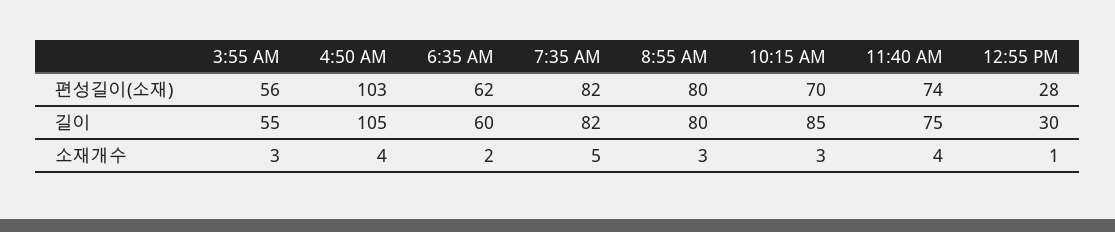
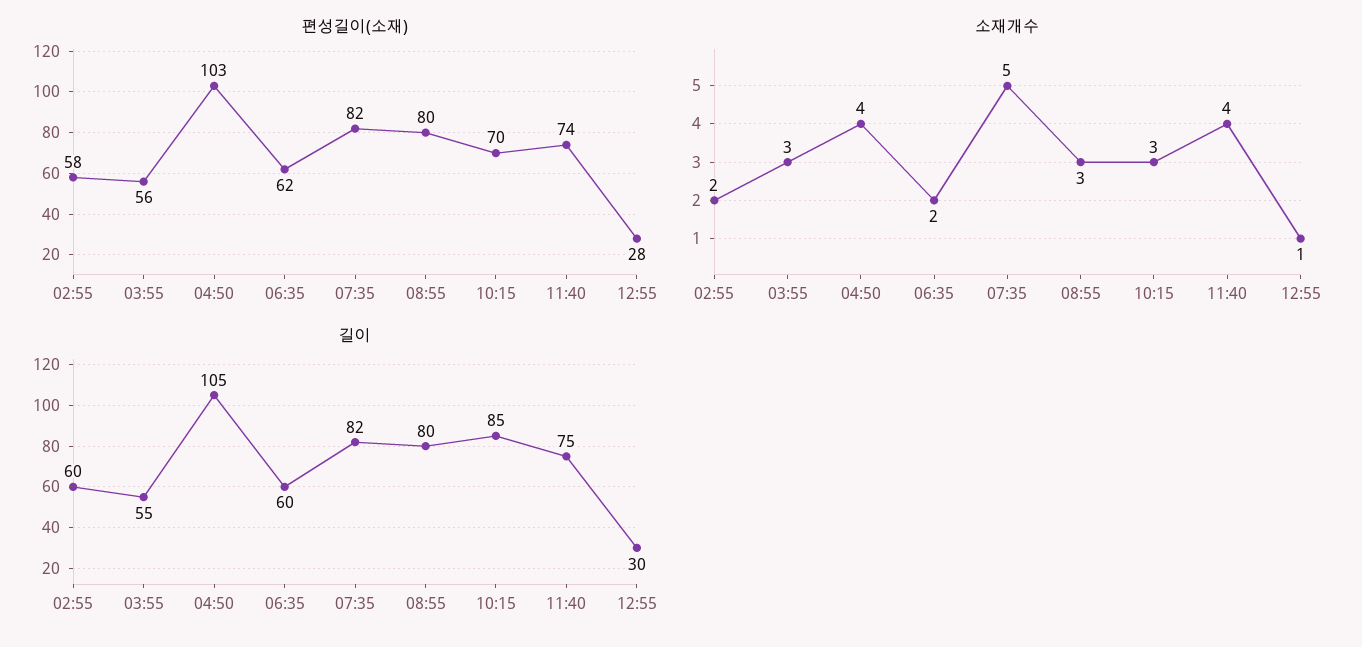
  {
    "편성길이(소재)": {
      "3:55 AM": 56,
      "4:50 AM": 103,
      "6:35 AM": 62,
      "7:35 AM": 82,
      "8:55 AM": 80,
      "10:15 AM": 70,
      "11:40 AM": 74,
-     "12:55 PM": 28
+     "12:55 PM": 28,
+     "02:55": 58
    },
    "길이": {
      "3:55 AM": 55,
      "4:50 AM": 105,
      "6:35 AM": 60,
      "7:35 AM": 82,
      "8:55 AM": 80,
      "10:15 AM": 85,
      "11:40 AM": 75,
-     "12:55 PM": 30
+     "12:55 PM": 30,
+     "02:55": 60
    },
    "소재개수": {
      "3:55 AM": 3,
      "4:50 AM": 4,
      "6:35 AM": 2,
      "7:35 AM": 5,
      "8:55 AM": 3,
      "10:15 AM": 3,
      "11:40 AM": 4,
-     "12:55 PM": 1
+     "12:55 PM": 1,
+     "02:55": 2
    }
  }

